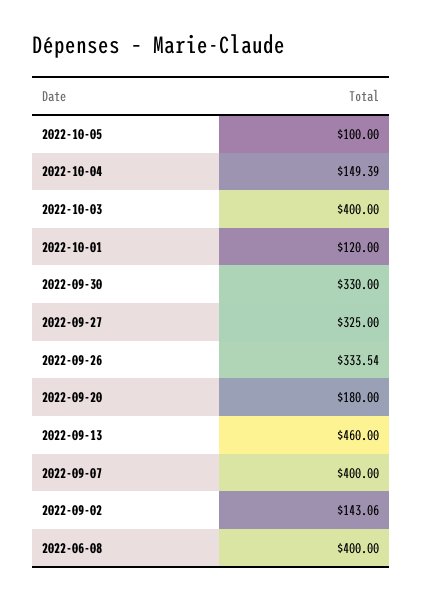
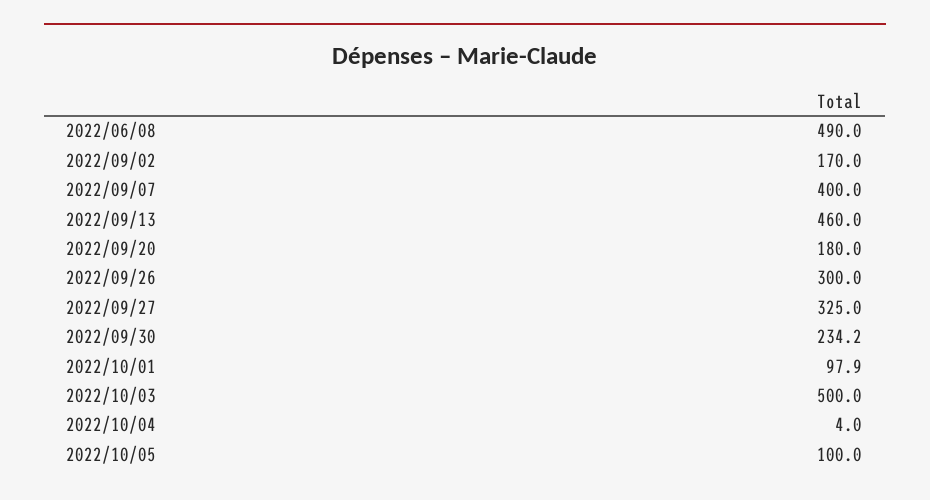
  {
    "2022-10-05": 100,
-   "2022-10-04": 149.39,
+   "2022-10-04": 4,
-   "2022-10-03": 400,
+   "2022-10-03": 500,
-   "2022-10-01": 120,
+   "2022-10-01": 97.9,
-   "2022-09-30": 330,
+   "2022-09-30": 234.2,
    "2022-09-27": 325,
-   "2022-09-26": 333.54,
+   "2022-09-26": 300,
    "2022-09-20": 180,
    "2022-09-13": 460,
    "2022-09-07": 400,
-   "2022-09-02": 143.06,
+   "2022-09-02": 170,
-   "2022-06-08": 400
+   "2022-06-08": 490
  }

